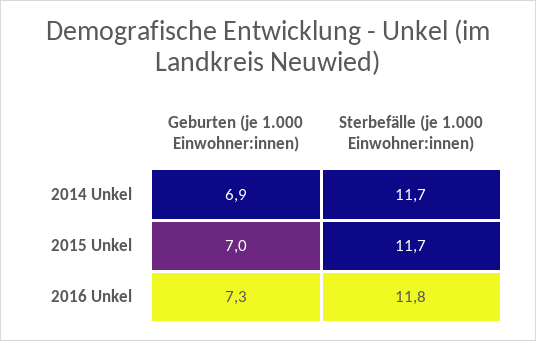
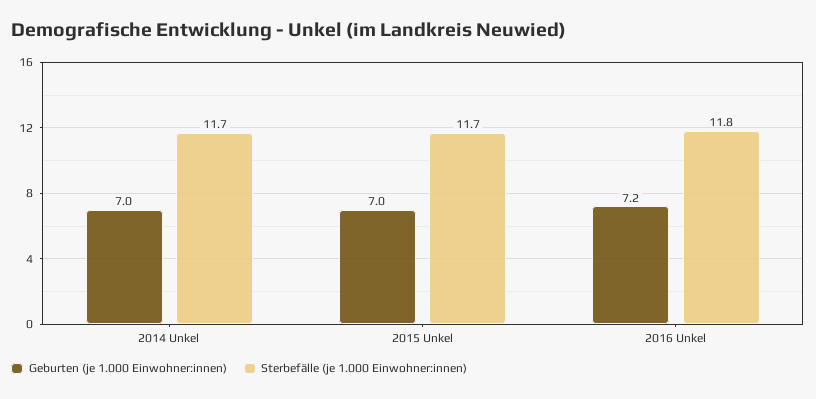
  {
    "Geburten (je 1.000 Einwohner:innen)": {
-     "2014 Unkel": 6.9,
+     "2014 Unkel": 7,
      "2015 Unkel": 7,
-     "2016 Unkel": 7.3
+     "2016 Unkel": 7.2
    },
    "Sterbefälle (je 1.000 Einwohner:innen)": {
      "2014 Unkel": 11.7,
      "2015 Unkel": 11.7,
      "2016 Unkel": 11.8
    }
  }

